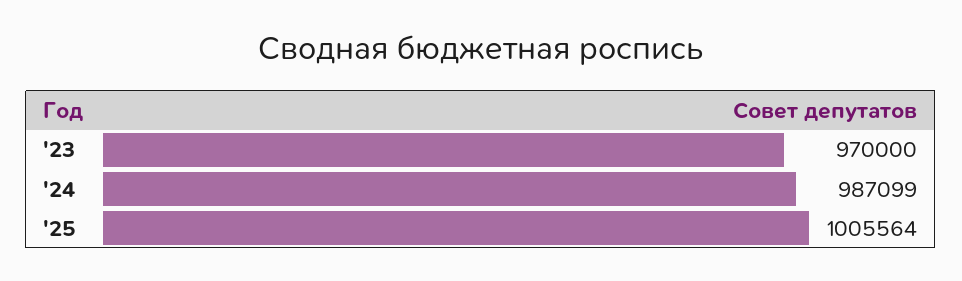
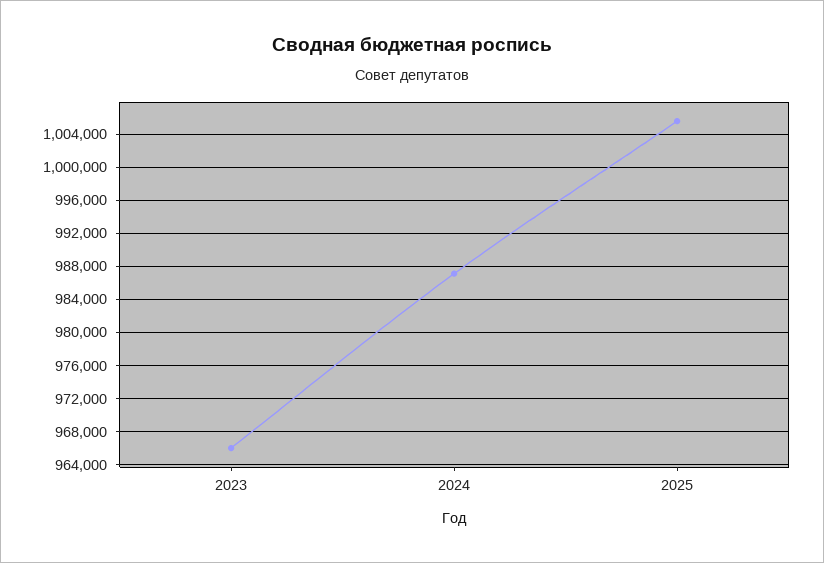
  {
-   "'23": 970000,
+   "'23": 966000,
    "'24": 987099,
    "'25": 1005564
  }

